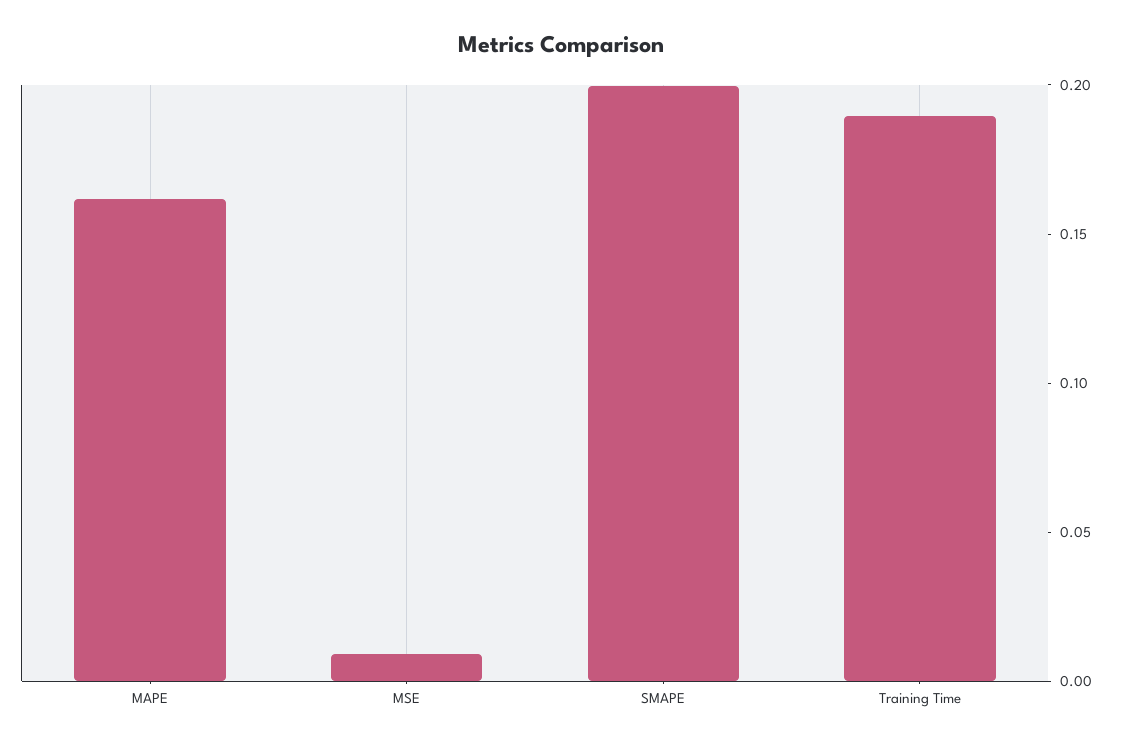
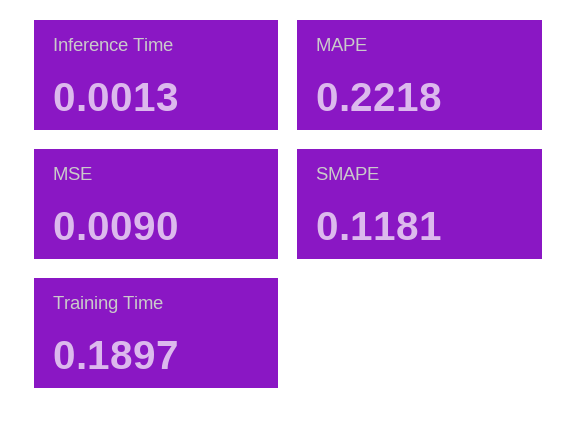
  {
-   "MAPE": 0.16,
+   "MAPE": 0.2218,
    "MSE": 0.009,
-   "SMAPE": 0.2,
+   "SMAPE": 0.1181,
-   "Training Time": 0.1897
+   "Training Time": 0.1897,
+   "Inference Time": 0.0013
  }

